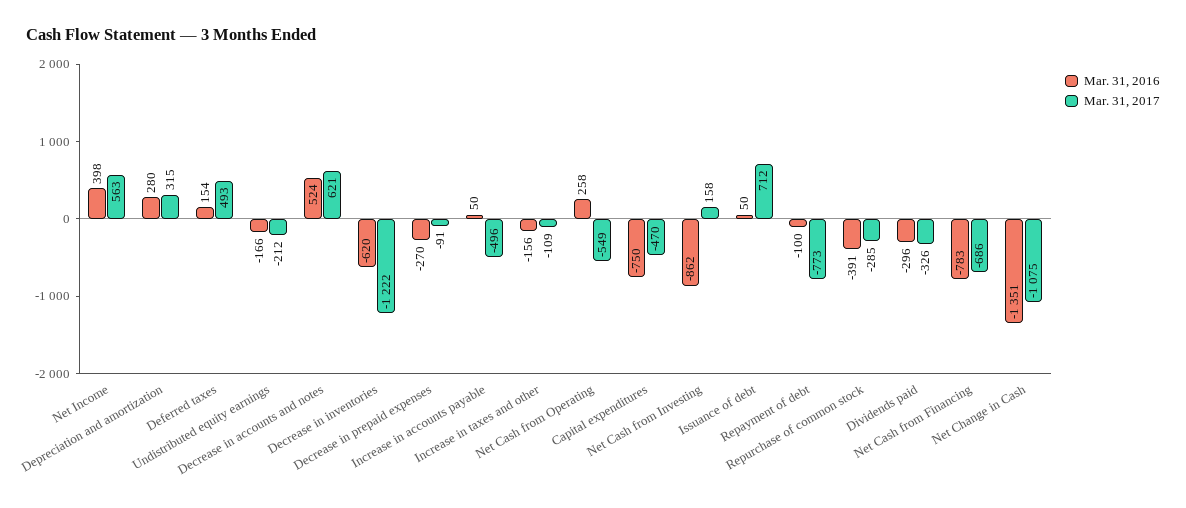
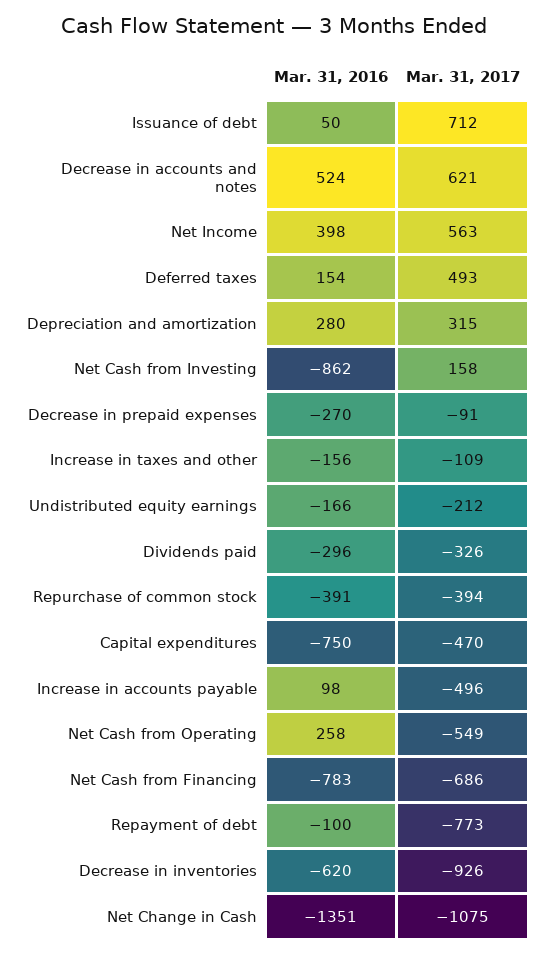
  {
    "Mar. 31, 2016": {
      "Net Income": 398,
      "Depreciation and amortization": 280,
      "Deferred taxes": 154,
      "Undistributed equity earnings": -166,
      "Decrease in accounts and notes": 524,
      "Decrease in inventories": -620,
      "Decrease in prepaid expenses": -270,
-     "Increase in accounts payable": 50,
+     "Increase in accounts payable": 98,
      "Increase in taxes and other": -156,
      "Net Cash from Operating": 258,
      "Capital expenditures": -750,
      "Net Cash from Investing": -862,
      "Issuance of debt": 50,
      "Repayment of debt": -100,
      "Repurchase of common stock": -391,
      "Dividends paid": -296,
      "Net Cash from Financing": -783,
      "Net Change in Cash": -1351
    },
    "Mar. 31, 2017": {
      "Net Income": 563,
      "Depreciation and amortization": 315,
      "Deferred taxes": 493,
      "Undistributed equity earnings": -212,
      "Decrease in accounts and notes": 621,
-     "Decrease in inventories": -1222,
+     "Decrease in inventories": -926,
      "Decrease in prepaid expenses": -91,
      "Increase in accounts payable": -496,
      "Increase in taxes and other": -109,
      "Net Cash from Operating": -549,
      "Capital expenditures": -470,
      "Net Cash from Investing": 158,
      "Issuance of debt": 712,
      "Repayment of debt": -773,
-     "Repurchase of common stock": -285,
+     "Repurchase of common stock": -394,
      "Dividends paid": -326,
      "Net Cash from Financing": -686,
      "Net Change in Cash": -1075
    }
  }

